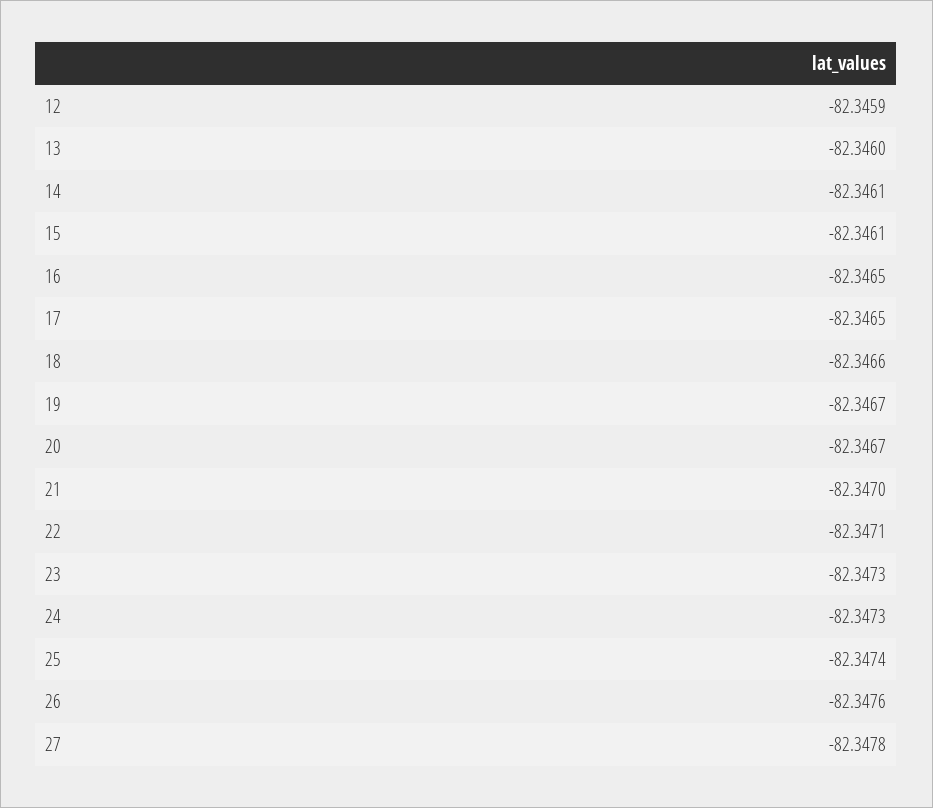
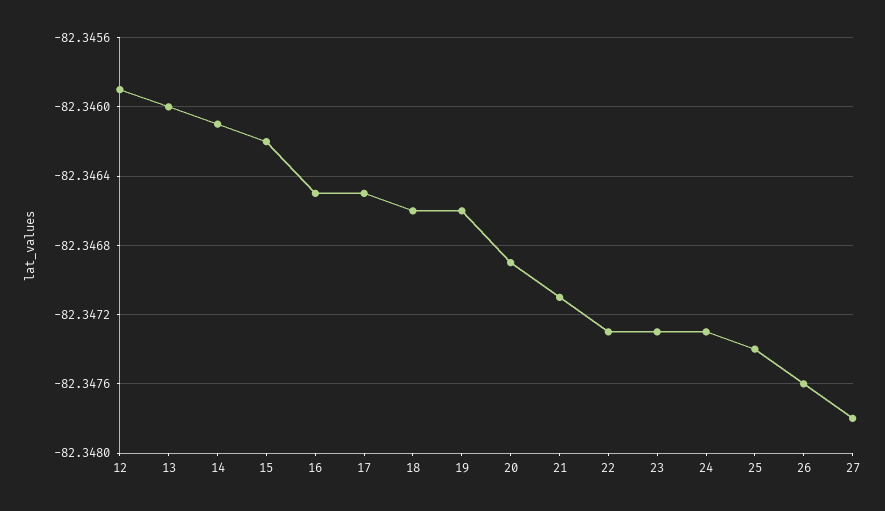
  {
    "12": -82.3459,
    "13": -82.346,
    "14": -82.3461,
-   "15": -82.3461,
+   "15": -82.3462,
    "16": -82.3465,
    "17": -82.3465,
    "18": -82.3466,
-   "19": -82.3467,
+   "19": -82.3466,
-   "20": -82.3467,
+   "20": -82.3469,
-   "21": -82.347,
+   "21": -82.3471,
-   "22": -82.3471,
+   "22": -82.3473,
    "23": -82.3473,
    "24": -82.3473,
    "25": -82.3474,
    "26": -82.3476,
    "27": -82.3478
  }

